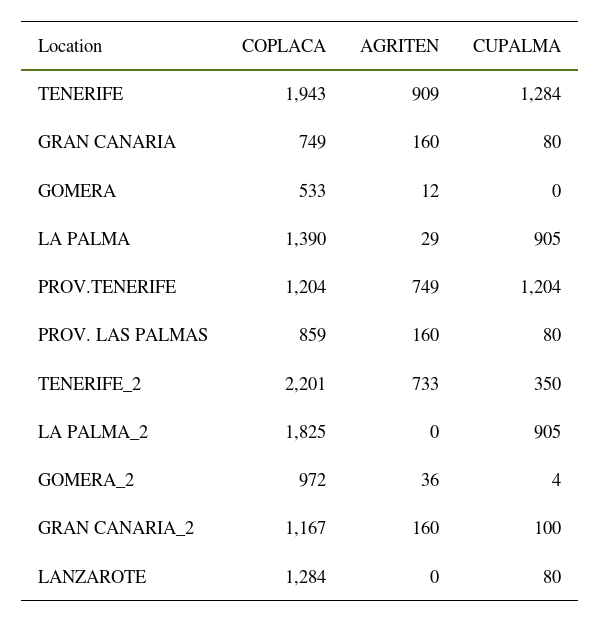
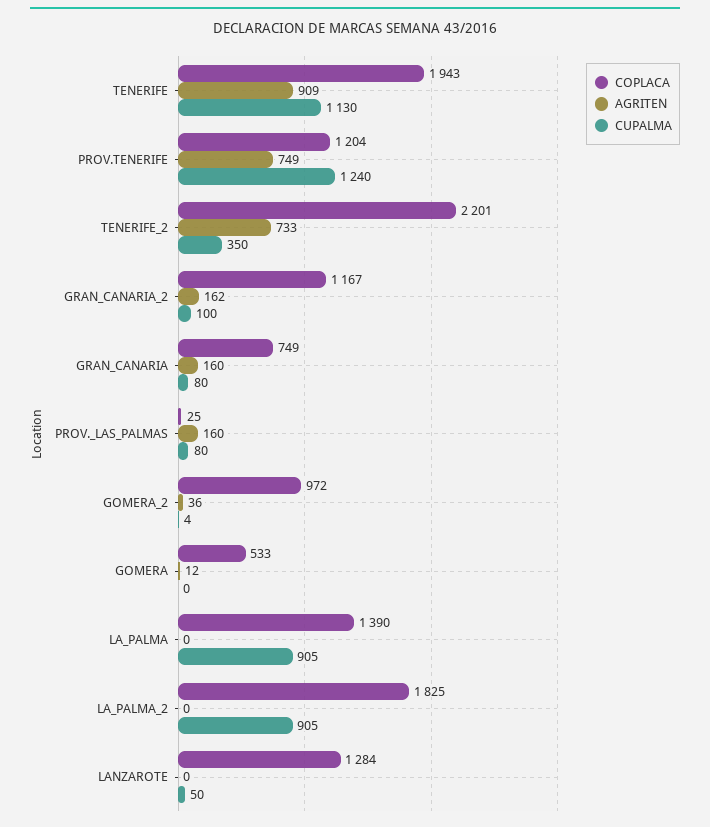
  {
    "COPLACA": {
      "TENERIFE": 1943,
      "GRAN CANARIA": 749,
      "GOMERA": 533,
      "LA PALMA": 1390,
      "PROV.TENERIFE": 1204,
-     "PROV. LAS PALMAS": 859,
+     "PROV. LAS PALMAS": 25,
      "TENERIFE_2": 2201,
      "LA PALMA_2": 1825,
      "GOMERA_2": 972,
      "GRAN CANARIA_2": 1167,
      "LANZAROTE": 1284
    },
    "AGRITEN": {
      "TENERIFE": 909,
      "GRAN CANARIA": 160,
      "GOMERA": 12,
-     "LA PALMA": 29,
+     "LA PALMA": 0,
      "PROV.TENERIFE": 749,
      "PROV. LAS PALMAS": 160,
      "TENERIFE_2": 733,
      "LA PALMA_2": 0,
      "GOMERA_2": 36,
-     "GRAN CANARIA_2": 160,
+     "GRAN CANARIA_2": 162,
      "LANZAROTE": 0
    },
    "CUPALMA": {
-     "TENERIFE": 1284,
+     "TENERIFE": 1130,
      "GRAN CANARIA": 80,
      "GOMERA": 0,
      "LA PALMA": 905,
-     "PROV.TENERIFE": 1204,
+     "PROV.TENERIFE": 1240,
      "PROV. LAS PALMAS": 80,
      "TENERIFE_2": 350,
      "LA PALMA_2": 905,
      "GOMERA_2": 4,
      "GRAN CANARIA_2": 100,
-     "LANZAROTE": 80
+     "LANZAROTE": 50
    }
  }

